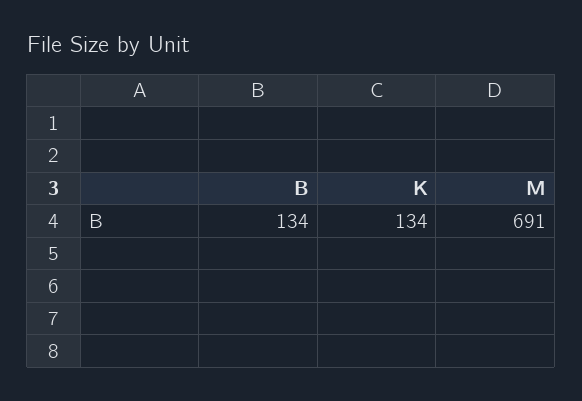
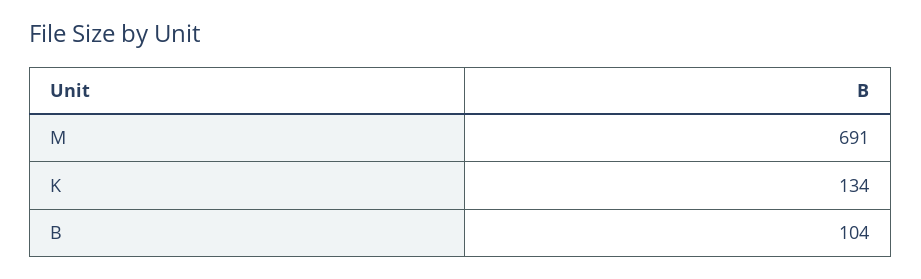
  {
-   "B": 134,
+   "B": 104,
    "K": 134,
    "M": 691
  }

